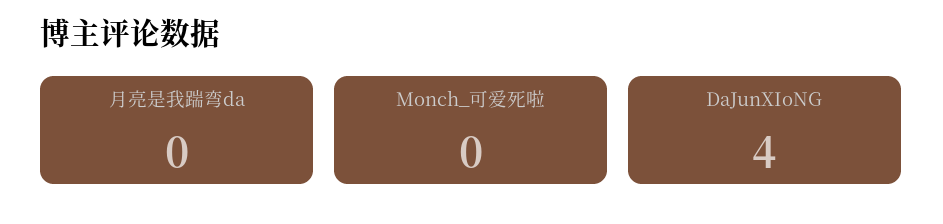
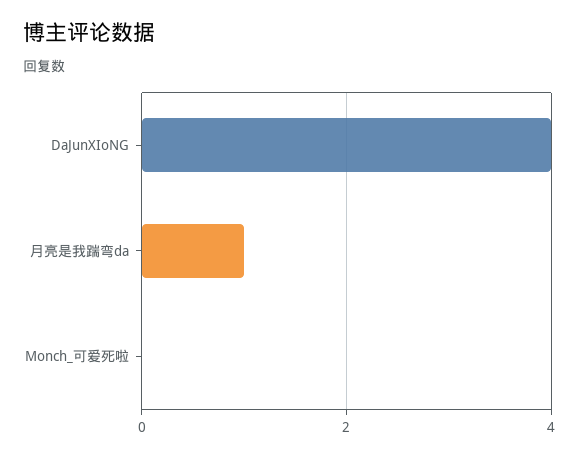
  {
-   "月亮是我踹弯da": 0,
+   "月亮是我踹弯da": 1,
    "Monch_可爱死啦": 0,
    "DaJunXIoNG": 4
  }

